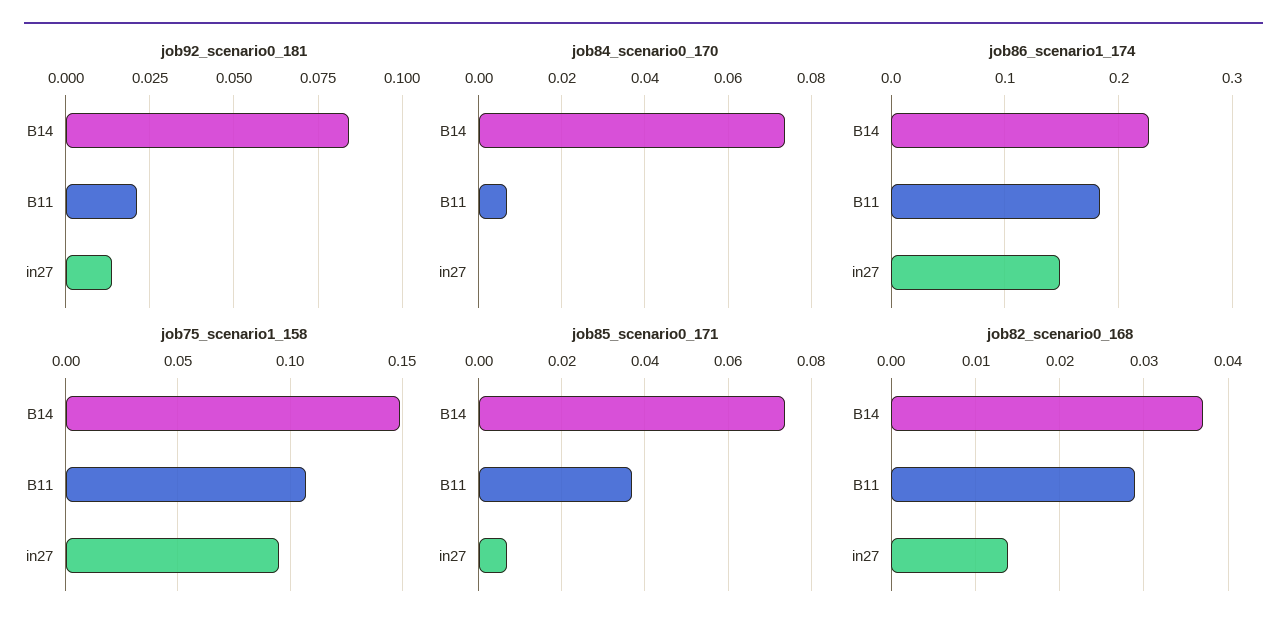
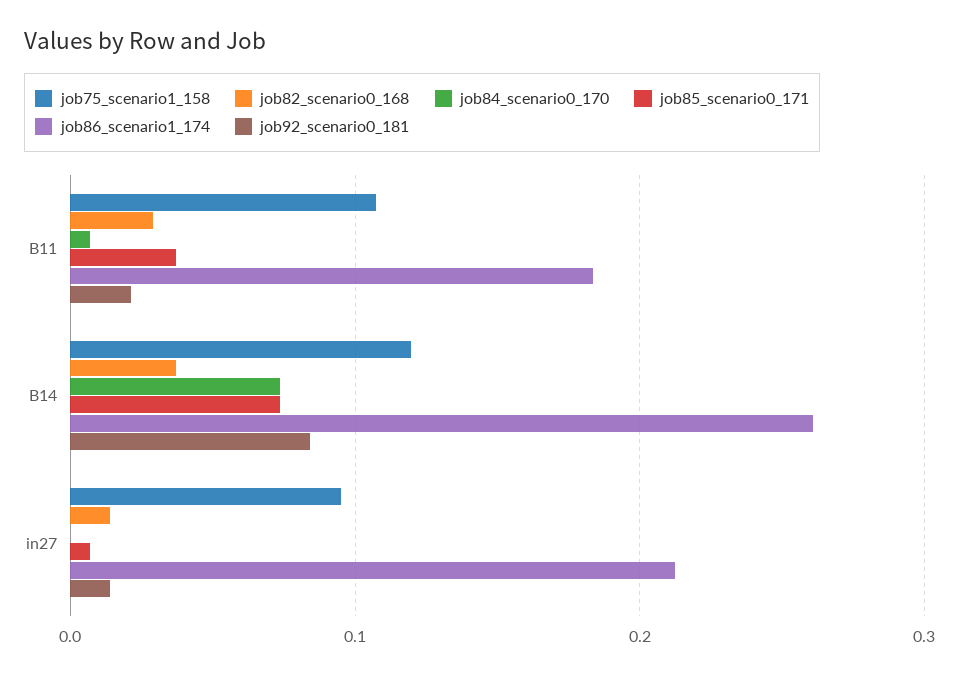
  {
    "job92_scenario0_181": {
      "B14": 0.085,
      "B11": 0.02,
      "in27": 0.015
    },
    "job84_scenario0_170": {
      "B14": 0.074,
      "B11": 0.006,
      "in27": 0
    },
    "job86_scenario1_174": {
-     "B14": 0.23,
+     "B14": 0.26,
      "B11": 0.18,
-     "in27": 0.15
+     "in27": 0.21
    },
    "job75_scenario1_158": {
-     "B14": 0.15,
+     "B14": 0.12,
      "B11": 0.105,
      "in27": 0.095
    },
    "job85_scenario0_171": {
      "B14": 0.074,
      "B11": 0.038,
      "in27": 0.006
    },
    "job82_scenario0_168": {
      "B14": 0.037,
      "B11": 0.029,
      "in27": 0.014
    }
  }

